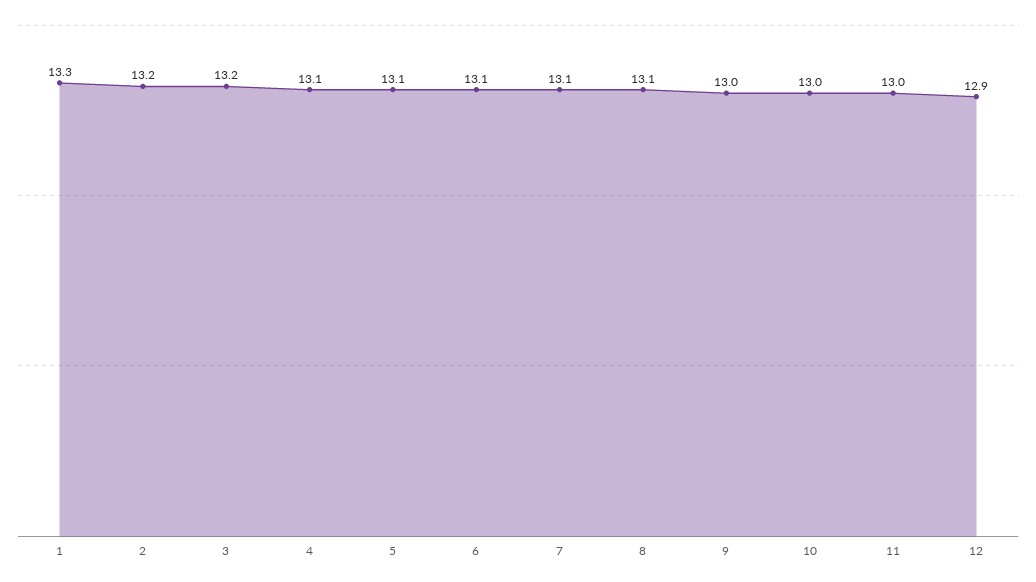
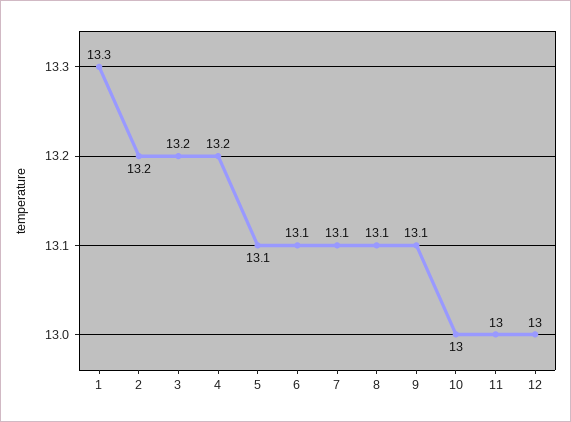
  {
    "1": 13.3,
    "2": 13.2,
    "3": 13.2,
-   "4": 13.1,
+   "4": 13.2,
    "5": 13.1,
    "6": 13.1,
    "7": 13.1,
    "8": 13.1,
-   "9": 13,
+   "9": 13.1,
    "10": 13,
    "11": 13,
-   "12": 12.9
+   "12": 13
  }

